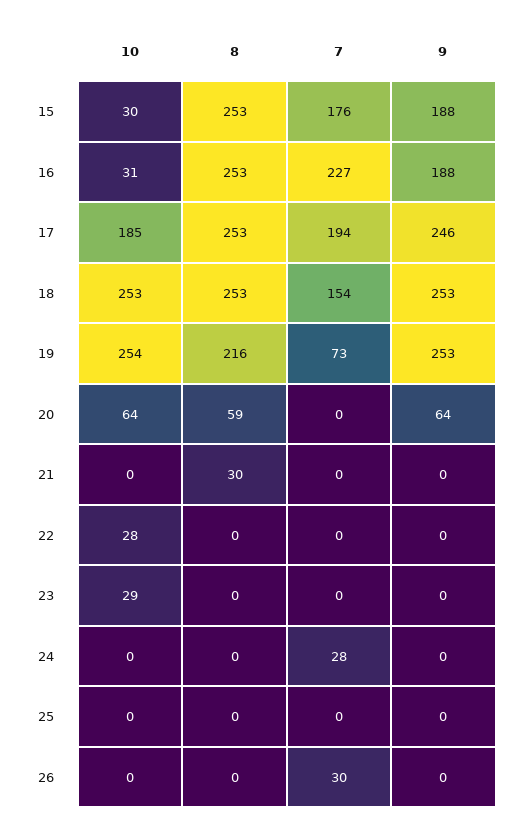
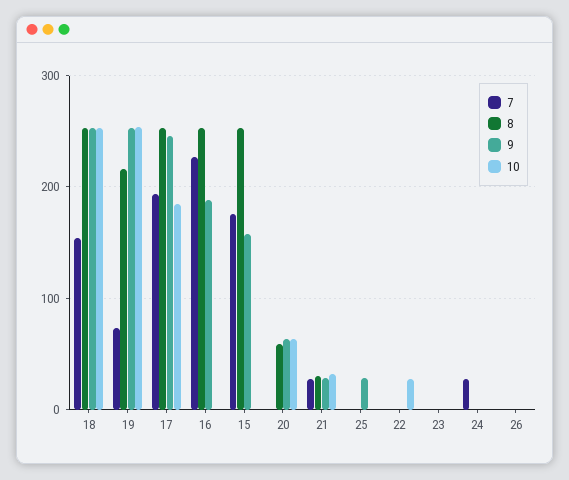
  {
    "10": {
-     "15": 30,
+     "15": 0,
-     "16": 31,
+     "16": 0,
      "17": 185,
      "18": 253,
      "19": 254,
      "20": 64,
-     "21": 0,
+     "21": 30,
      "22": 28,
-     "23": 29,
+     "23": 0,
      "24": 0,
      "25": 0,
      "26": 0
    },
    "8": {
      "15": 253,
      "16": 253,
      "17": 253,
      "18": 253,
      "19": 216,
      "20": 59,
      "21": 30,
      "22": 0,
      "23": 0,
      "24": 0,
      "25": 0,
      "26": 0
    },
    "7": {
      "15": 176,
      "16": 227,
      "17": 194,
      "18": 154,
      "19": 73,
      "20": 0,
-     "21": 0,
+     "21": 30,
      "22": 0,
      "23": 0,
      "24": 28,
      "25": 0,
-     "26": 30
+     "26": 0
    },
    "9": {
-     "15": 188,
+     "15": 160,
      "16": 188,
      "17": 246,
      "18": 253,
      "19": 253,
      "20": 64,
-     "21": 0,
+     "21": 30,
      "22": 0,
      "23": 0,
      "24": 0,
-     "25": 0,
+     "25": 30,
      "26": 0
    }
  }

